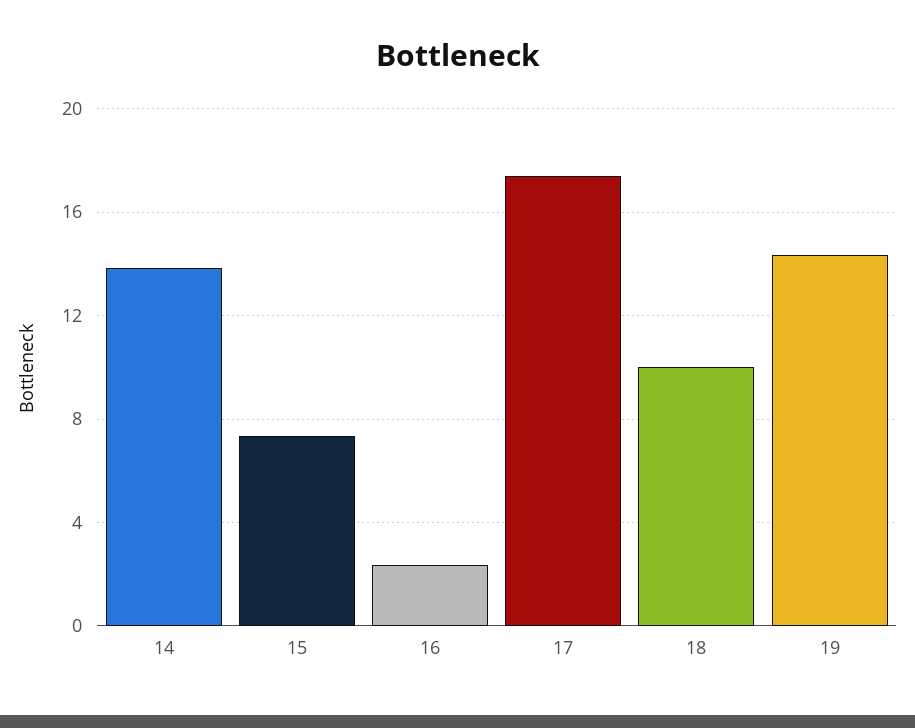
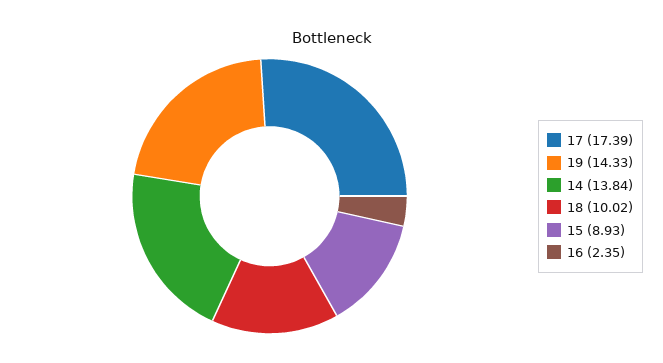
  {
    "14": 13.84,
-   "15": 7.5,
+   "15": 8.93,
    "16": 2.35,
    "17": 17.39,
    "18": 10.02,
    "19": 14.33
  }

